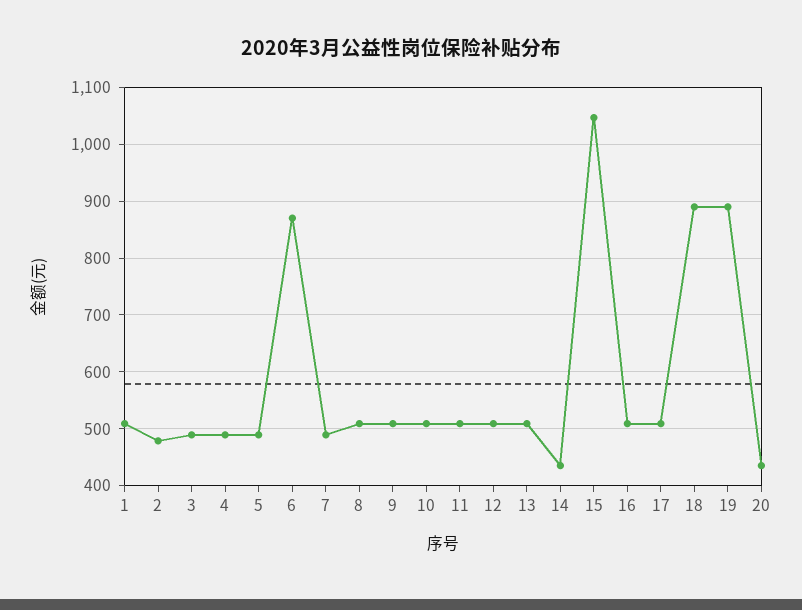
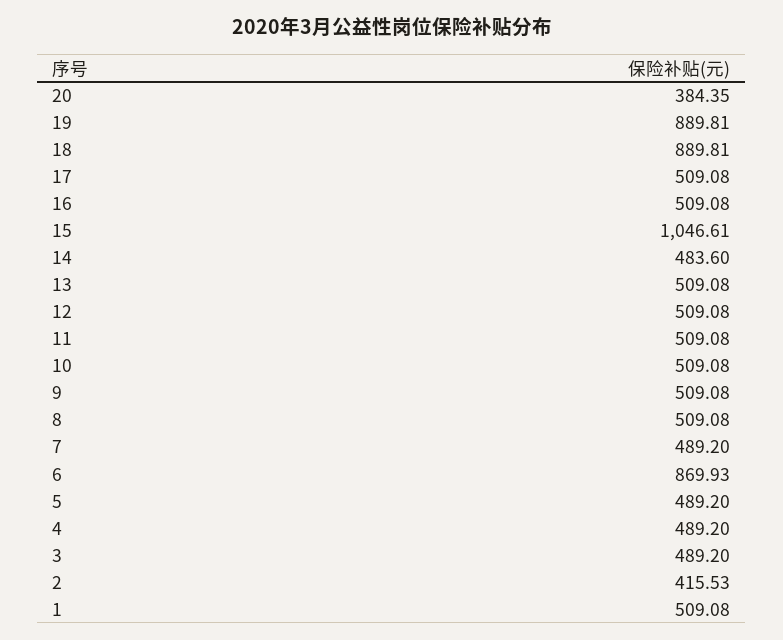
  {
    "1": 509.08,
-   "2": 480,
+   "2": 415.53,
    "3": 489.2,
    "4": 489.2,
    "5": 489.2,
    "6": 869.93,
    "7": 489.2,
    "8": 509.08,
    "9": 509.08,
    "10": 509.08,
    "11": 509.08,
    "12": 509.08,
    "13": 509.08,
-   "14": 440,
+   "14": 483.6,
    "15": 1046.61,
    "16": 509.08,
    "17": 509.08,
    "18": 889.81,
    "19": 889.81,
-   "20": 440
+   "20": 384.35
  }

